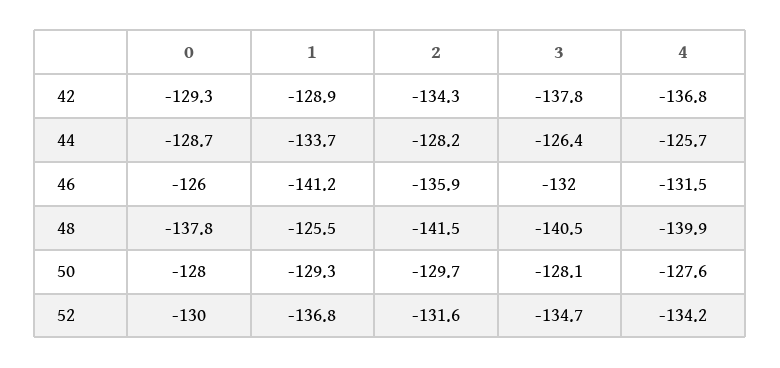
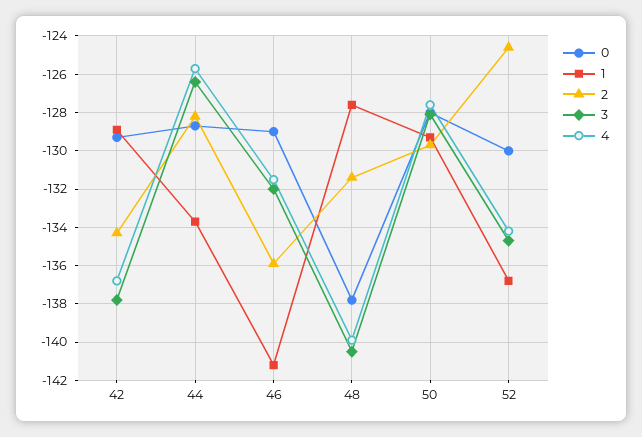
  {
    "0": {
      "42": -129.3,
      "44": -128.7,
-     "46": -126,
+     "46": -129,
      "48": -137.8,
      "50": -128,
      "52": -130
    },
    "1": {
      "42": -128.9,
      "44": -133.7,
      "46": -141.2,
-     "48": -125.5,
+     "48": -127.5,
      "50": -129.3,
      "52": -136.8
    },
    "2": {
      "42": -134.3,
      "44": -128.2,
      "46": -135.9,
-     "48": -141.5,
+     "48": -131.5,
      "50": -129.7,
-     "52": -131.6
+     "52": -124.5
    },
    "3": {
      "42": -137.8,
      "44": -126.4,
      "46": -132,
      "48": -140.5,
      "50": -128.1,
      "52": -134.7
    },
    "4": {
      "42": -136.8,
      "44": -125.7,
      "46": -131.5,
      "48": -139.9,
      "50": -127.6,
      "52": -134.2
    }
  }

